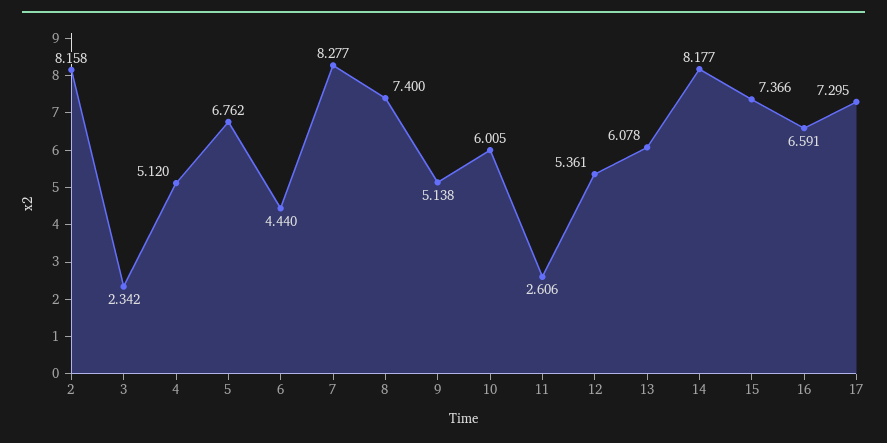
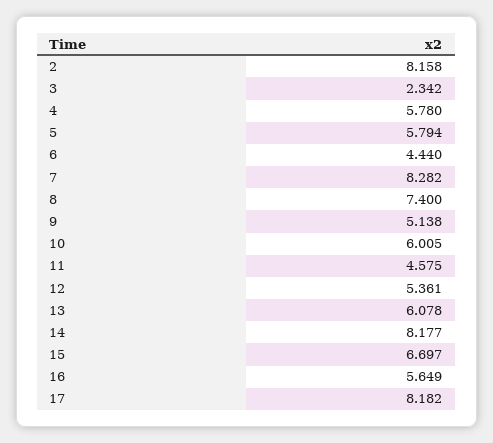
  {
    "2": 8.158,
    "3": 2.342,
-   "4": 5.12,
+   "4": 5.78,
-   "5": 6.762,
+   "5": 5.794,
    "6": 4.44,
-   "7": 8.277,
+   "7": 8.282,
    "8": 7.4,
    "9": 5.138,
    "10": 6.005,
-   "11": 2.606,
+   "11": 4.575,
    "12": 5.361,
    "13": 6.078,
    "14": 8.177,
-   "15": 7.366,
+   "15": 6.697,
-   "16": 6.591,
+   "16": 5.649,
-   "17": 7.295
+   "17": 8.182
  }

